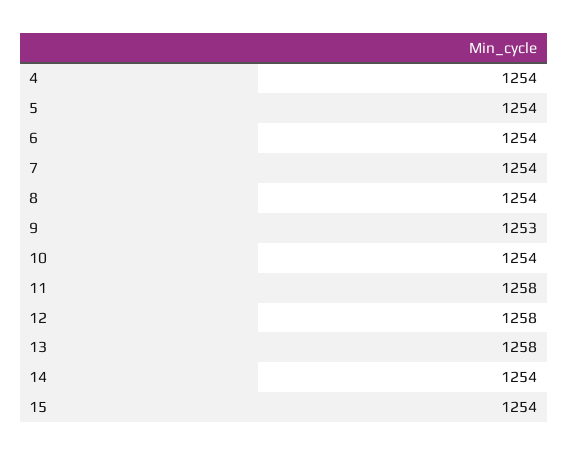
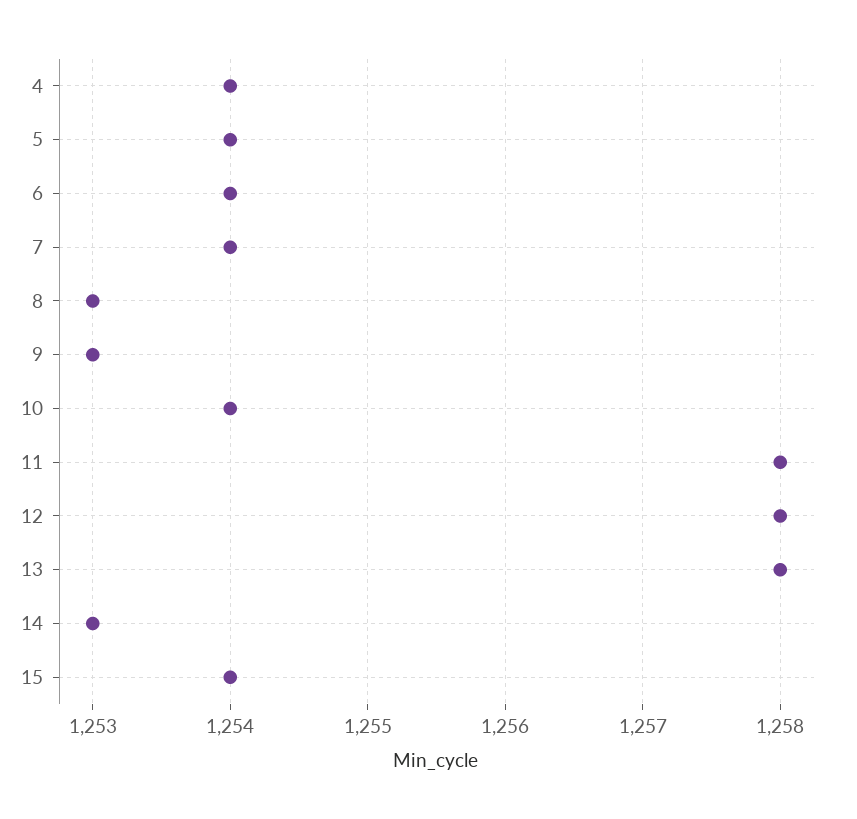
  {
    "4": 1254,
    "5": 1254,
    "6": 1254,
    "7": 1254,
-   "8": 1254,
+   "8": 1253,
    "9": 1253,
    "10": 1254,
    "11": 1258,
    "12": 1258,
    "13": 1258,
-   "14": 1254,
+   "14": 1253,
    "15": 1254
  }

